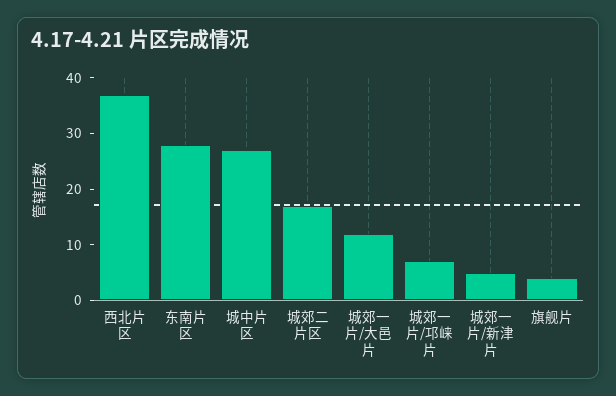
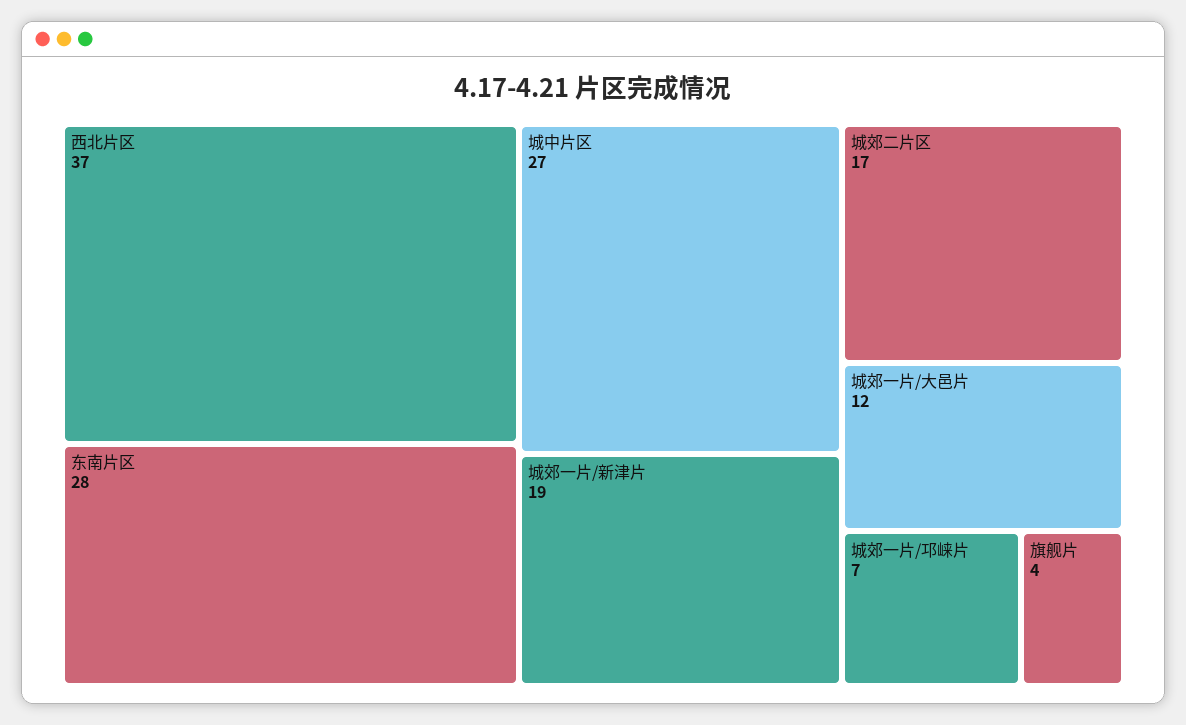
  {
    "西北片区": 37,
    "东南片区": 28,
    "城中片区": 27,
    "城郊二片区": 17,
    "城郊一片/大邑片": 12,
    "城郊一片/邛崃片": 7,
-   "城郊一片/新津片": 5,
+   "城郊一片/新津片": 19,
    "旗舰片": 4
  }

